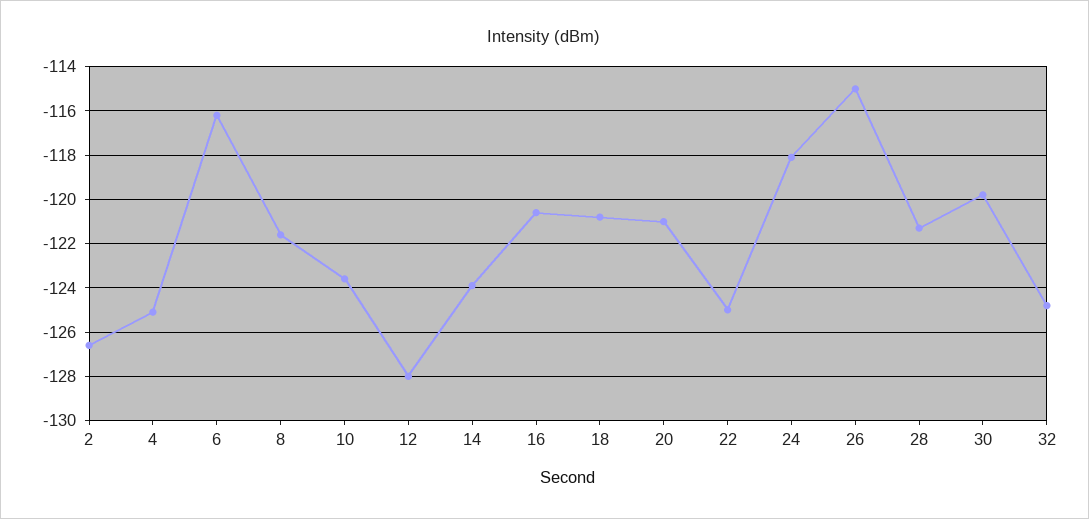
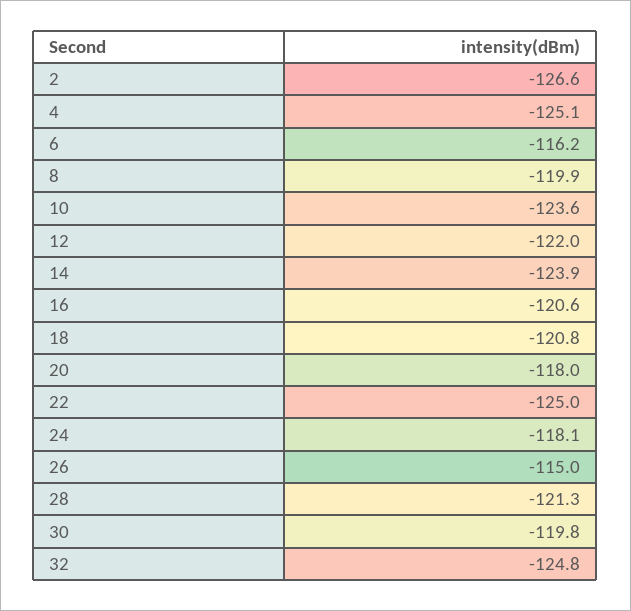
  {
    "2": -126.6,
    "4": -125.1,
    "6": -116.2,
-   "8": -121.5,
+   "8": -119.9,
    "10": -123.6,
-   "12": -128,
+   "12": -122,
    "14": -123.9,
    "16": -120.6,
    "18": -120.8,
-   "20": -121,
+   "20": -118,
    "22": -125,
    "24": -118.1,
    "26": -115,
    "28": -121.3,
    "30": -119.8,
    "32": -124.8
  }

